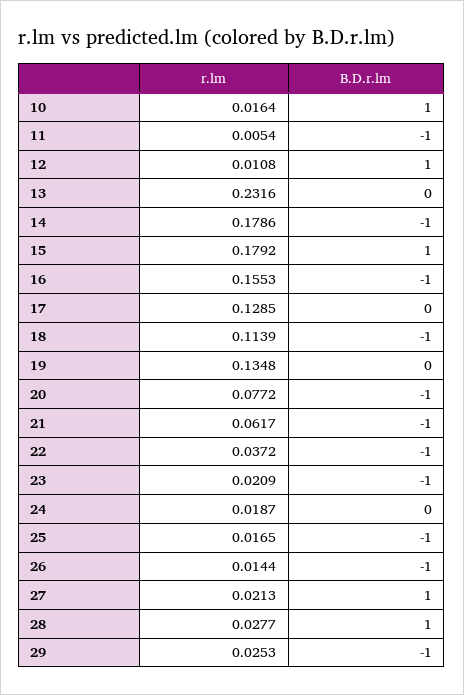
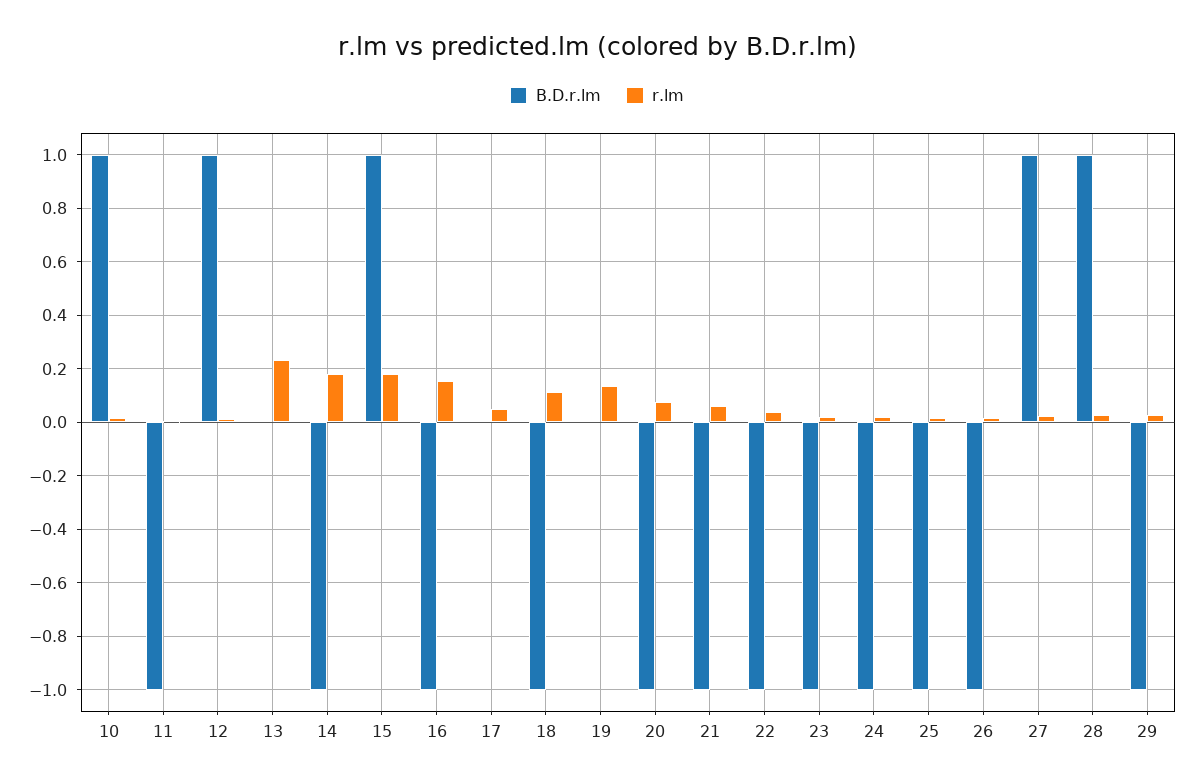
  {
    "r.lm": {
      "10": 0.0164,
      "11": 0.0054,
      "12": 0.0108,
      "13": 0.2316,
      "14": 0.1786,
      "15": 0.1792,
      "16": 0.1553,
-     "17": 0.1285,
+     "17": 0.05,
      "18": 0.1139,
      "19": 0.1348,
      "20": 0.0772,
      "21": 0.0617,
      "22": 0.0372,
      "23": 0.0209,
      "24": 0.0187,
      "25": 0.0165,
      "26": 0.0144,
      "27": 0.0213,
      "28": 0.0277,
      "29": 0.0253
    },
    "B.D.r.lm": {
      "10": 1,
      "11": -1,
      "12": 1,
      "13": 0,
      "14": -1,
      "15": 1,
      "16": -1,
      "17": 0,
      "18": -1,
      "19": 0,
      "20": -1,
      "21": -1,
      "22": -1,
      "23": -1,
-     "24": 0,
+     "24": -1,
      "25": -1,
      "26": -1,
      "27": 1,
      "28": 1,
      "29": -1
    }
  }

